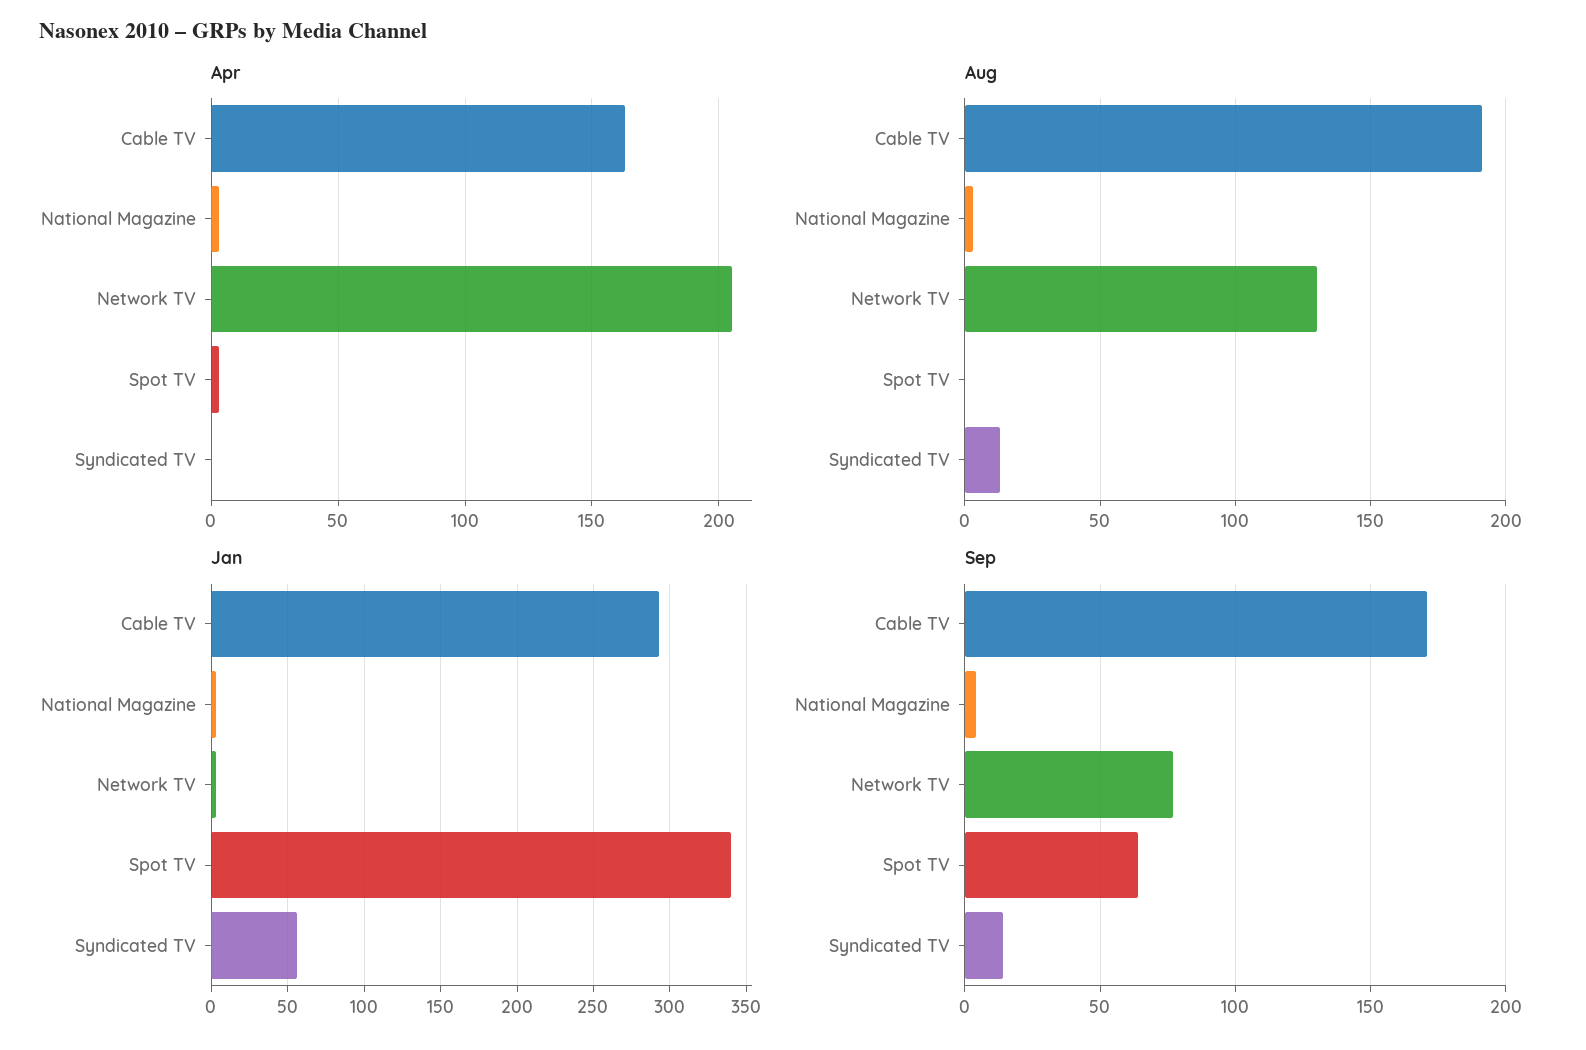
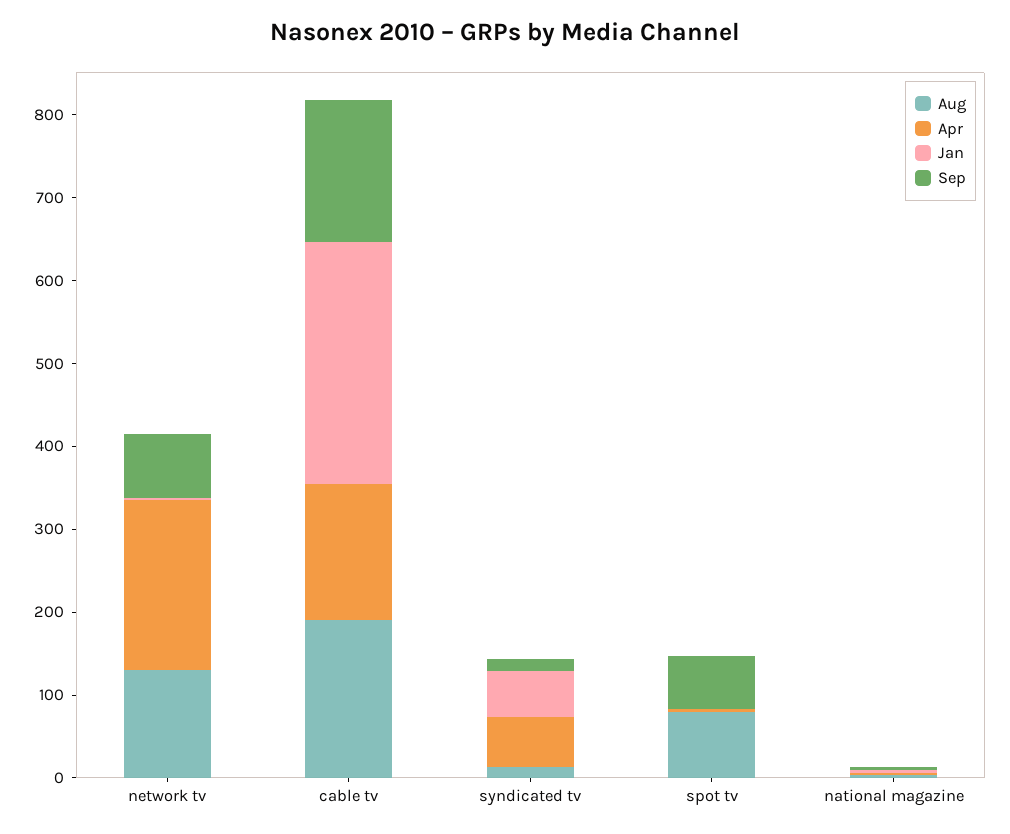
  {
    "Apr": {
      "Cable TV": 165,
      "National Magazine": 5,
      "Network TV": 205,
      "Spot TV": 5,
-     "Syndicated TV": 0
+     "Syndicated TV": 60
    },
    "Aug": {
      "Cable TV": 190,
      "National Magazine": 5,
      "Network TV": 130,
-     "Spot TV": 0,
+     "Spot TV": 80,
      "Syndicated TV": 15
    },
    "Jan": {
      "Cable TV": 295,
      "National Magazine": 5,
      "Network TV": 5,
-     "Spot TV": 340,
+     "Spot TV": 0,
      "Syndicated TV": 55
    },
    "Sep": {
      "Cable TV": 170,
      "National Magazine": 5,
      "Network TV": 75,
      "Spot TV": 65,
      "Syndicated TV": 15
    }
  }

